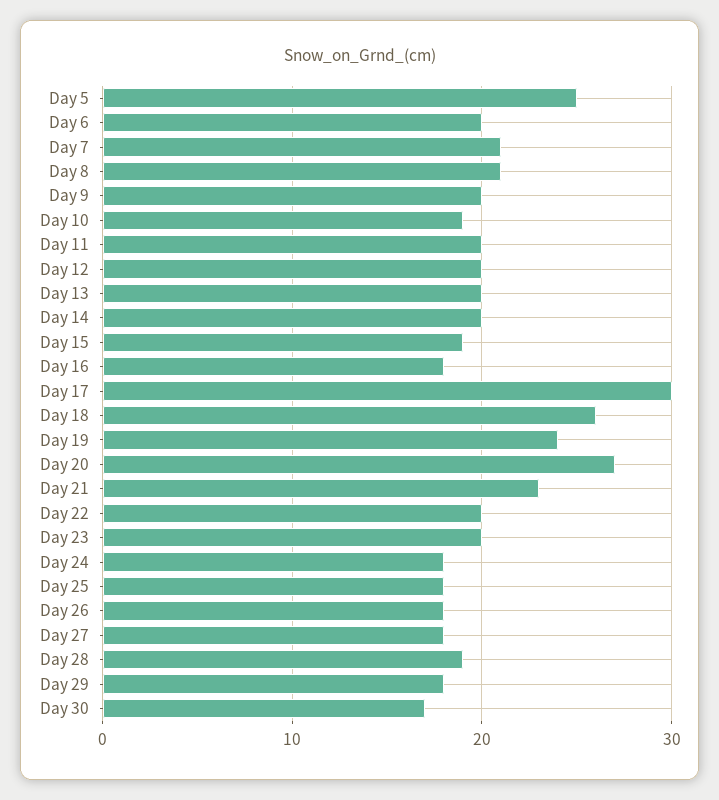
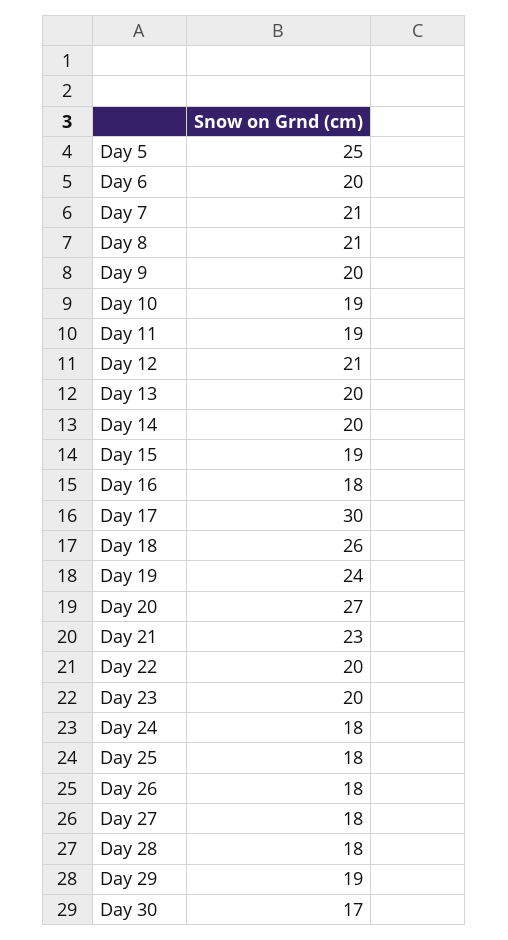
  {
    "Day 5": 25,
    "Day 6": 20,
    "Day 7": 21,
    "Day 8": 21,
    "Day 9": 20,
    "Day 10": 19,
-   "Day 11": 20,
+   "Day 11": 19,
-   "Day 12": 20,
+   "Day 12": 21,
    "Day 13": 20,
    "Day 14": 20,
    "Day 15": 19,
    "Day 16": 18,
    "Day 17": 30,
    "Day 18": 26,
    "Day 19": 24,
    "Day 20": 27,
    "Day 21": 23,
    "Day 22": 20,
    "Day 23": 20,
    "Day 24": 18,
    "Day 25": 18,
    "Day 26": 18,
    "Day 27": 18,
-   "Day 28": 19,
+   "Day 28": 18,
-   "Day 29": 18,
+   "Day 29": 19,
    "Day 30": 17
  }

